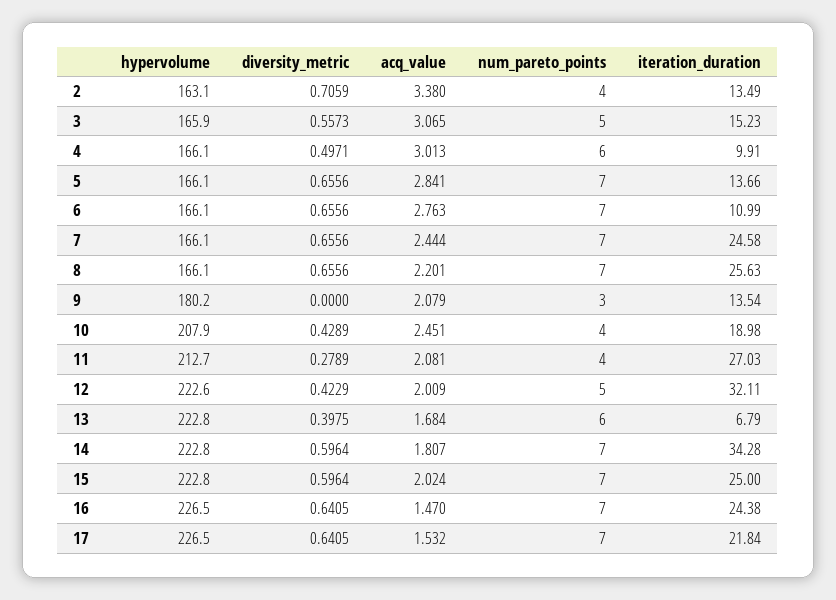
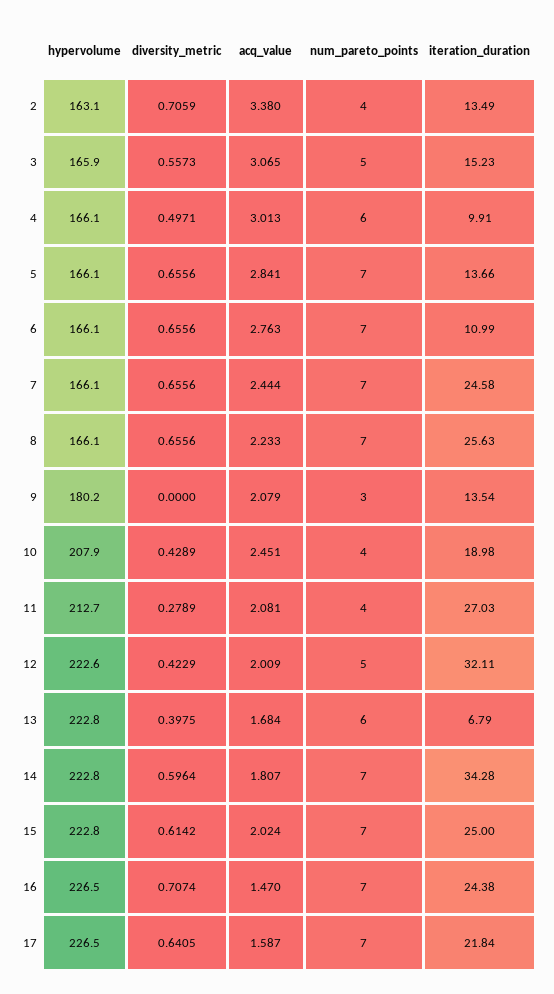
  {
    "hypervolume": {
      "2": 163.1,
      "3": 165.9,
      "4": 166.1,
      "5": 166.1,
      "6": 166.1,
      "7": 166.1,
      "8": 166.1,
      "9": 180.2,
      "10": 207.9,
      "11": 212.7,
      "12": 222.6,
      "13": 222.8,
      "14": 222.8,
      "15": 222.8,
      "16": 226.5,
      "17": 226.5
    },
    "diversity_metric": {
      "2": 0.7059,
      "3": 0.5573,
      "4": 0.4971,
      "5": 0.6556,
      "6": 0.6556,
      "7": 0.6556,
      "8": 0.6556,
      "9": 0,
      "10": 0.4289,
      "11": 0.2789,
      "12": 0.4229,
      "13": 0.3975,
      "14": 0.5964,
-     "15": 0.5964,
+     "15": 0.6142,
-     "16": 0.6405,
+     "16": 0.7074,
      "17": 0.6405
    },
    "acq_value": {
      "2": 3.38,
      "3": 3.065,
      "4": 3.013,
      "5": 2.841,
      "6": 2.763,
      "7": 2.444,
-     "8": 2.201,
+     "8": 2.233,
      "9": 2.079,
      "10": 2.451,
      "11": 2.081,
      "12": 2.009,
      "13": 1.684,
      "14": 1.807,
      "15": 2.024,
      "16": 1.47,
-     "17": 1.532
+     "17": 1.587
    },
    "num_pareto_points": {
      "2": 4,
      "3": 5,
      "4": 6,
      "5": 7,
      "6": 7,
      "7": 7,
      "8": 7,
      "9": 3,
      "10": 4,
      "11": 4,
      "12": 5,
      "13": 6,
      "14": 7,
      "15": 7,
      "16": 7,
      "17": 7
    },
    "iteration_duration": {
      "2": 13.49,
      "3": 15.23,
      "4": 9.91,
      "5": 13.66,
      "6": 10.99,
      "7": 24.58,
      "8": 25.63,
      "9": 13.54,
      "10": 18.98,
      "11": 27.03,
      "12": 32.11,
      "13": 6.79,
      "14": 34.28,
      "15": 25,
      "16": 24.38,
      "17": 21.84
    }
  }

